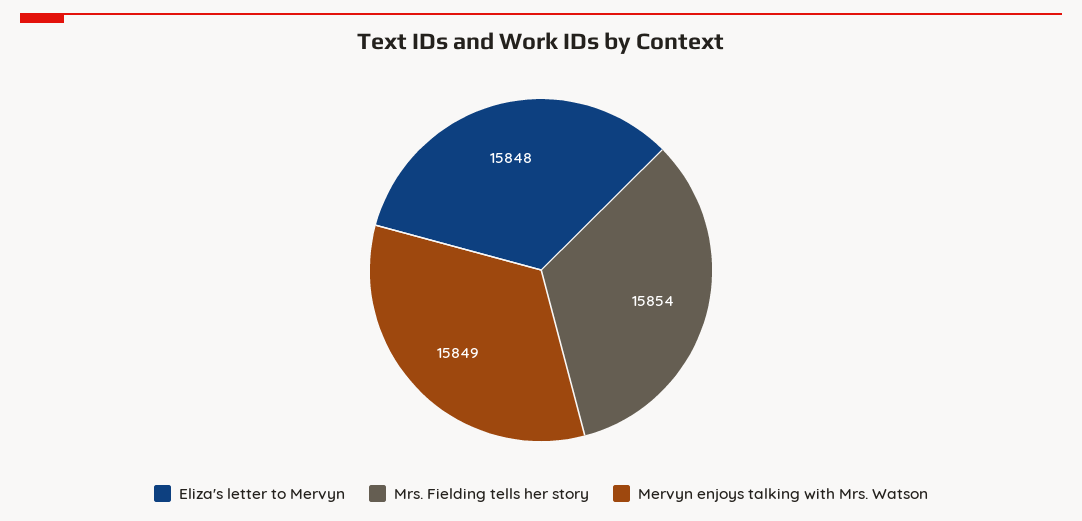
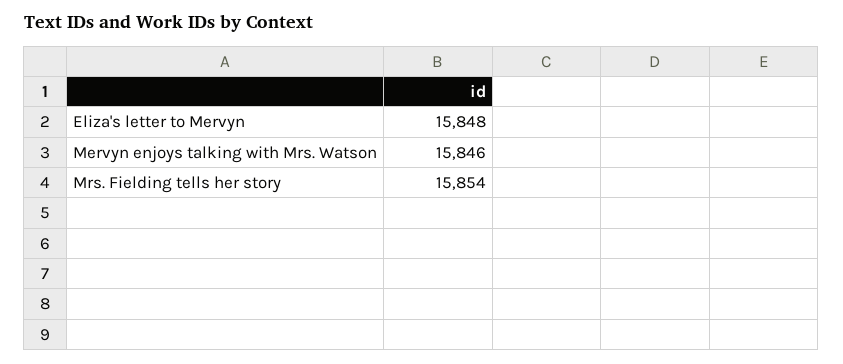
  {
    "Eliza's letter to Mervyn": 15848,
    "Mrs. Fielding tells her story": 15854,
-   "Mervyn enjoys talking with Mrs. Watson": 15849
+   "Mervyn enjoys talking with Mrs. Watson": 15846
  }

